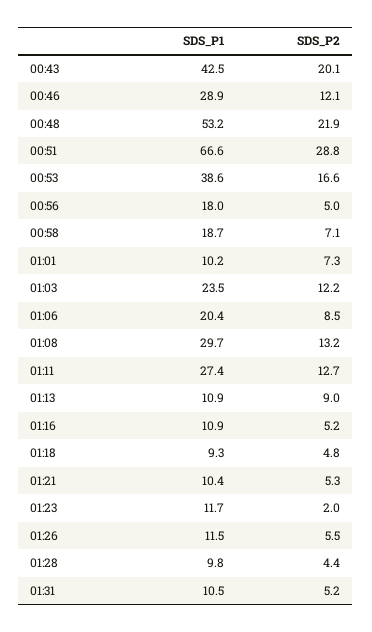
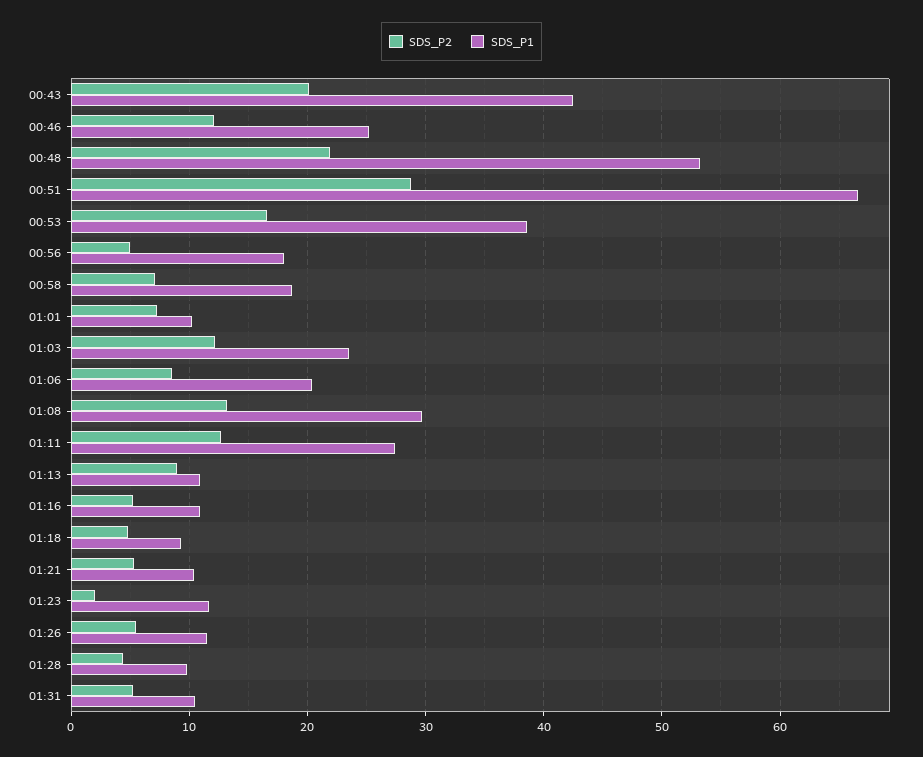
  {
    "SDS_P1": {
      "00:43": 42.5,
-     "00:46": 28.9,
+     "00:46": 25,
      "00:48": 53.2,
      "00:51": 66.6,
      "00:53": 38.6,
      "00:56": 18,
      "00:58": 18.7,
      "01:01": 10.2,
      "01:03": 23.5,
      "01:06": 20.4,
      "01:08": 29.7,
      "01:11": 27.4,
      "01:13": 10.9,
      "01:16": 10.9,
      "01:18": 9.3,
      "01:21": 10.4,
      "01:23": 11.7,
      "01:26": 11.5,
      "01:28": 9.8,
      "01:31": 10.5
    },
    "SDS_P2": {
      "00:43": 20.1,
      "00:46": 12.1,
      "00:48": 21.9,
      "00:51": 28.8,
      "00:53": 16.6,
      "00:56": 5,
      "00:58": 7.1,
      "01:01": 7.3,
      "01:03": 12.2,
      "01:06": 8.5,
      "01:08": 13.2,
      "01:11": 12.7,
      "01:13": 9,
      "01:16": 5.2,
      "01:18": 4.8,
      "01:21": 5.3,
      "01:23": 2,
      "01:26": 5.5,
      "01:28": 4.4,
      "01:31": 5.2
    }
  }

